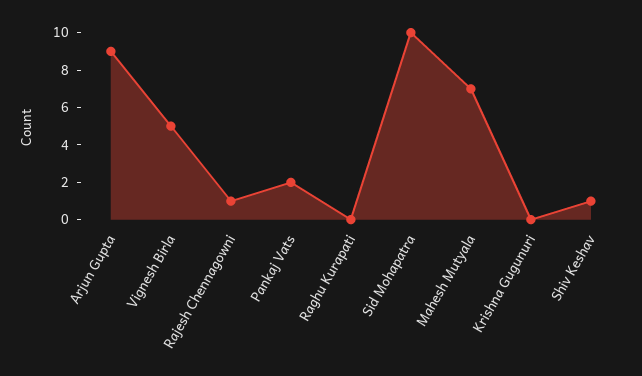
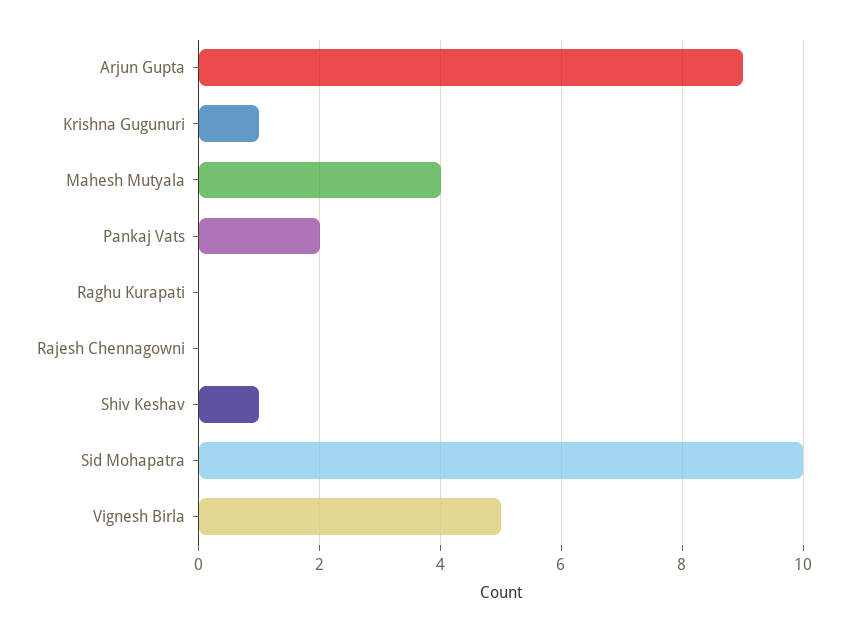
  {
    "Arjun Gupta": 9,
    "Vignesh Birla": 5,
-   "Rajesh Chennagowni": 1,
+   "Rajesh Chennagowni": 0,
    "Pankaj Vats": 2,
    "Raghu Kurapati": 0,
    "Sid Mohapatra": 10,
-   "Mahesh Mutyala": 7,
+   "Mahesh Mutyala": 4,
-   "Krishna Gugunuri": 0,
+   "Krishna Gugunuri": 1,
    "Shiv Keshav": 1
  }

